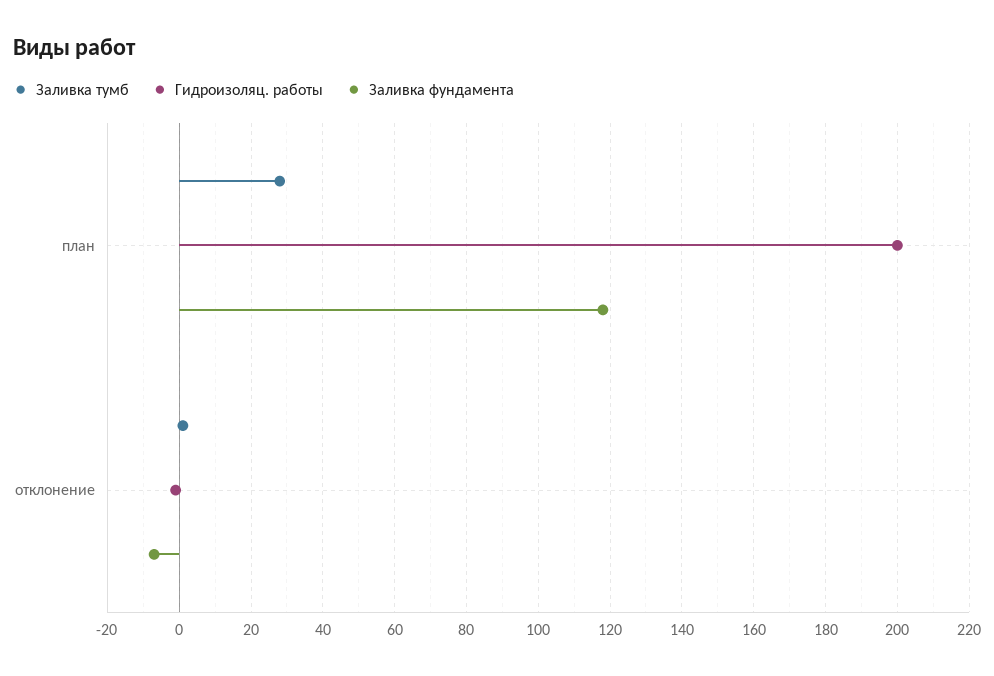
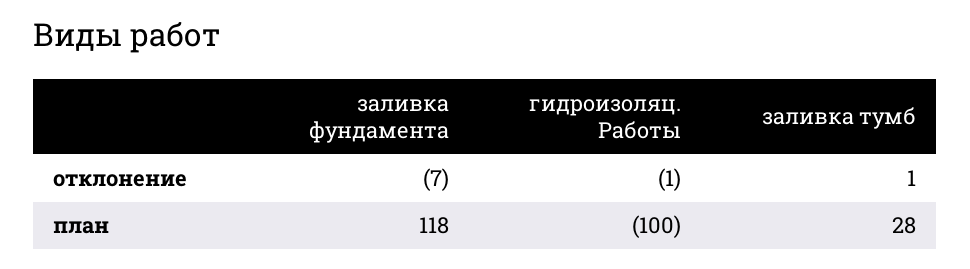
  {
    "Заливка тумб": {
      "план": 28,
      "отклонение": 1
    },
    "Гидроизоляц. работы": {
-     "план": 200,
+     "план": -100,
      "отклонение": -1
    },
    "Заливка фундамента": {
      "план": 118,
      "отклонение": -7
    }
  }

